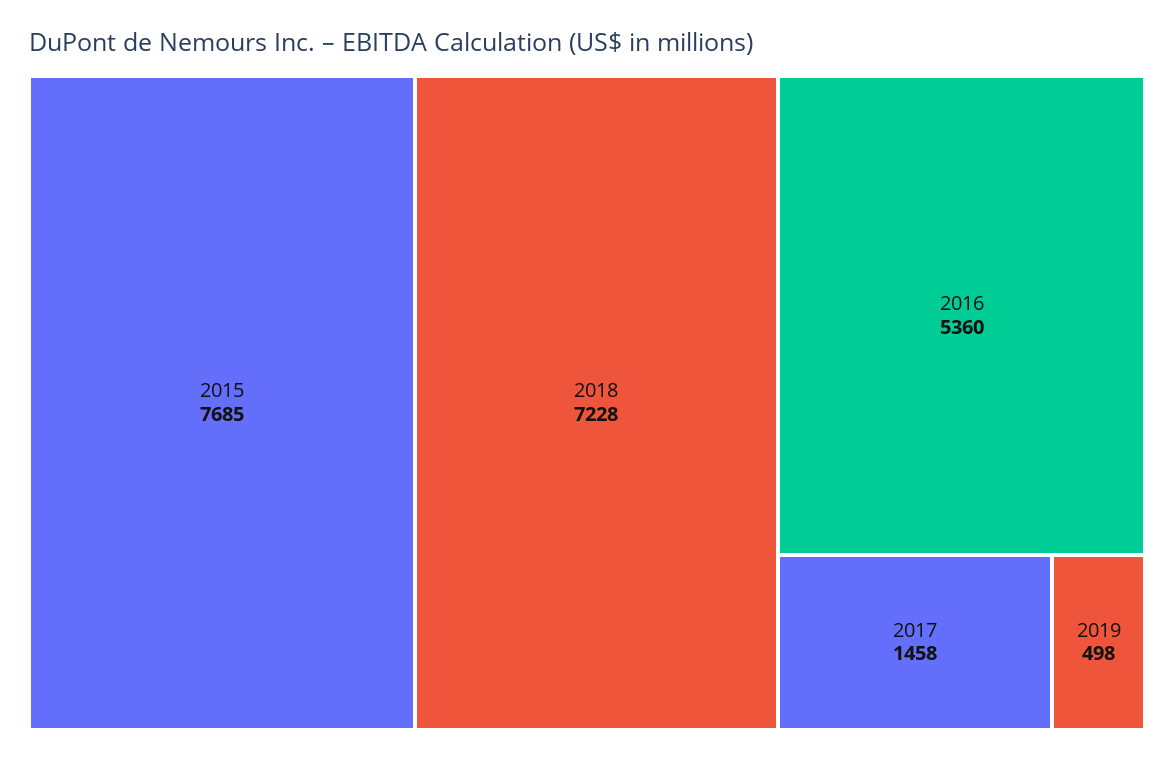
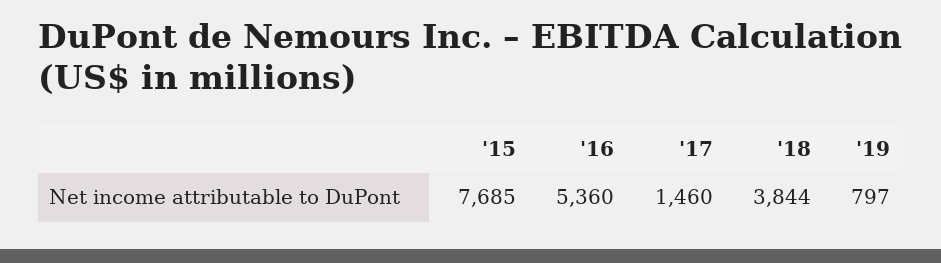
  {
    "2015": 7685,
-   "2018": 7228,
+   "2018": 3844,
    "2016": 5360,
-   "2017": 1458,
+   "2017": 1460,
-   "2019": 498
+   "2019": 797
  }

